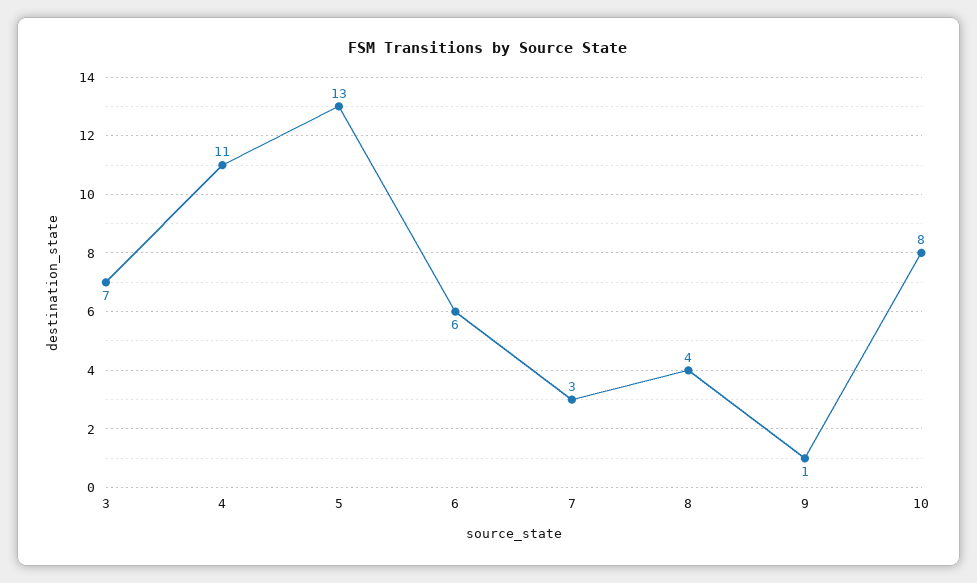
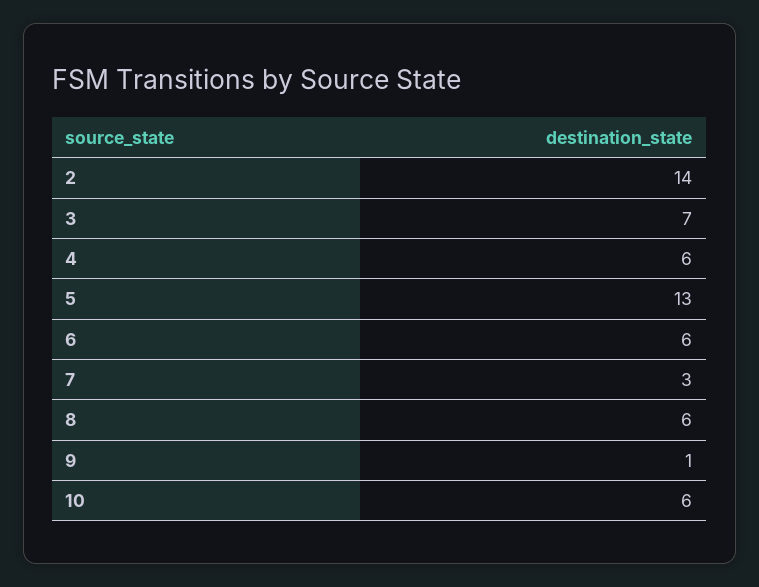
  {
    "3": 7,
-   "4": 11,
+   "4": 6,
    "5": 13,
    "6": 6,
    "7": 3,
-   "8": 4,
+   "8": 6,
    "9": 1,
-   "10": 8
+   "10": 6,
+   "2": 14
  }

